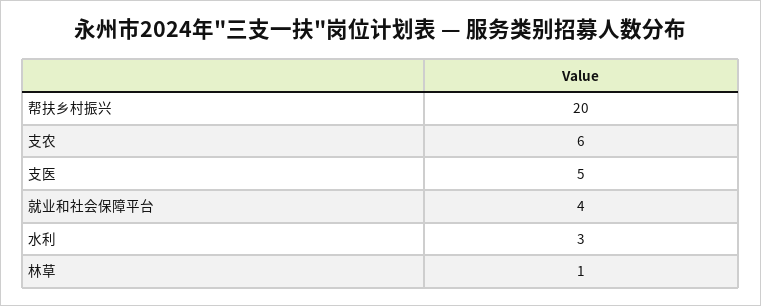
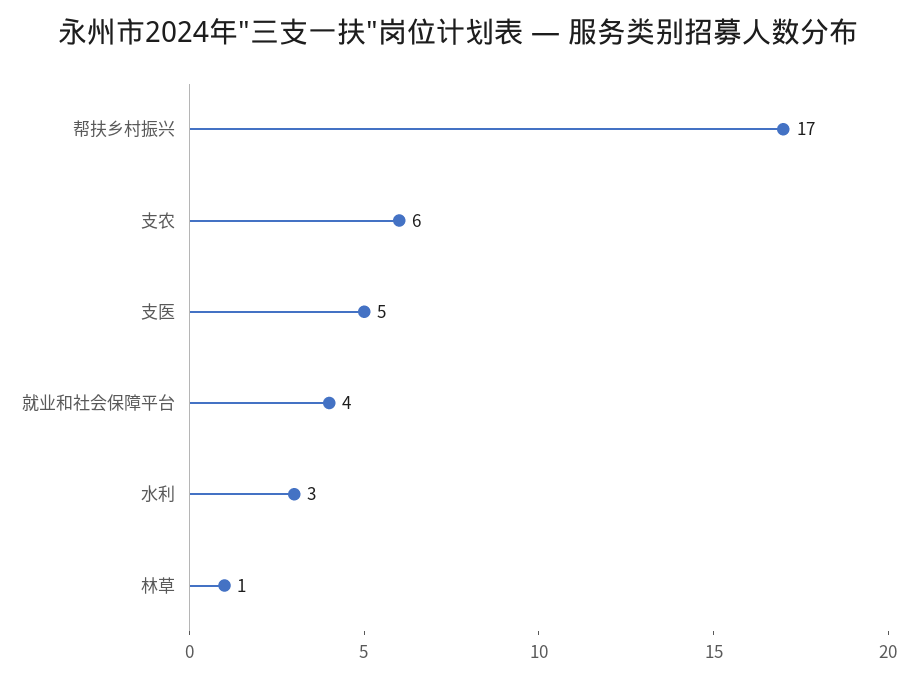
  {
-   "帮扶乡村振兴": 20,
+   "帮扶乡村振兴": 17,
    "支农": 6,
    "支医": 5,
    "就业和社会保障平台": 4,
    "水利": 3,
    "林草": 1
  }

